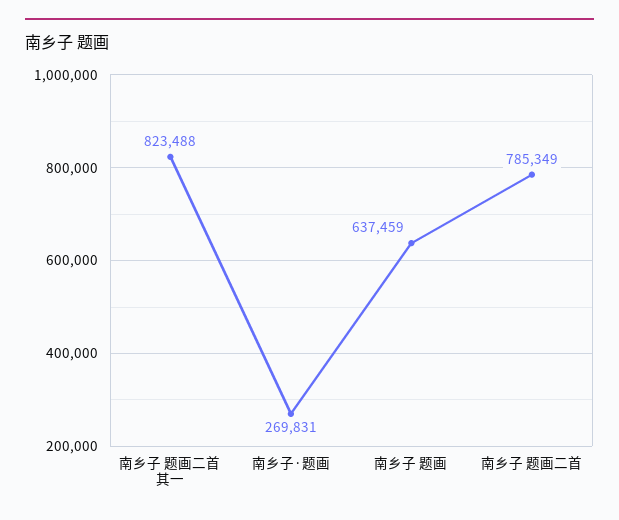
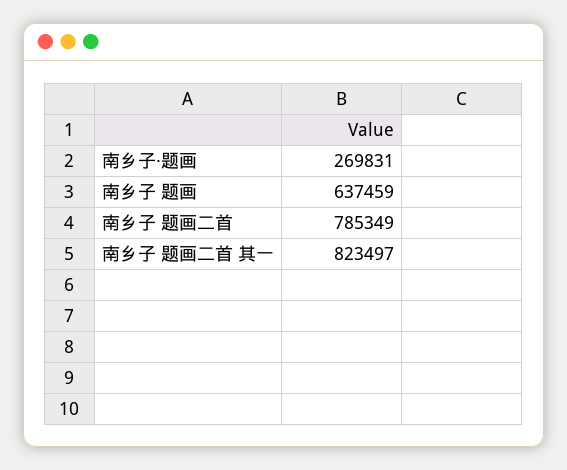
  {
-   "南乡子 题画二首 其一": 823488,
+   "南乡子 题画二首 其一": 823497,
    "南乡子·题画": 269831,
    "南乡子 题画": 637459,
    "南乡子 题画二首": 785349
  }

